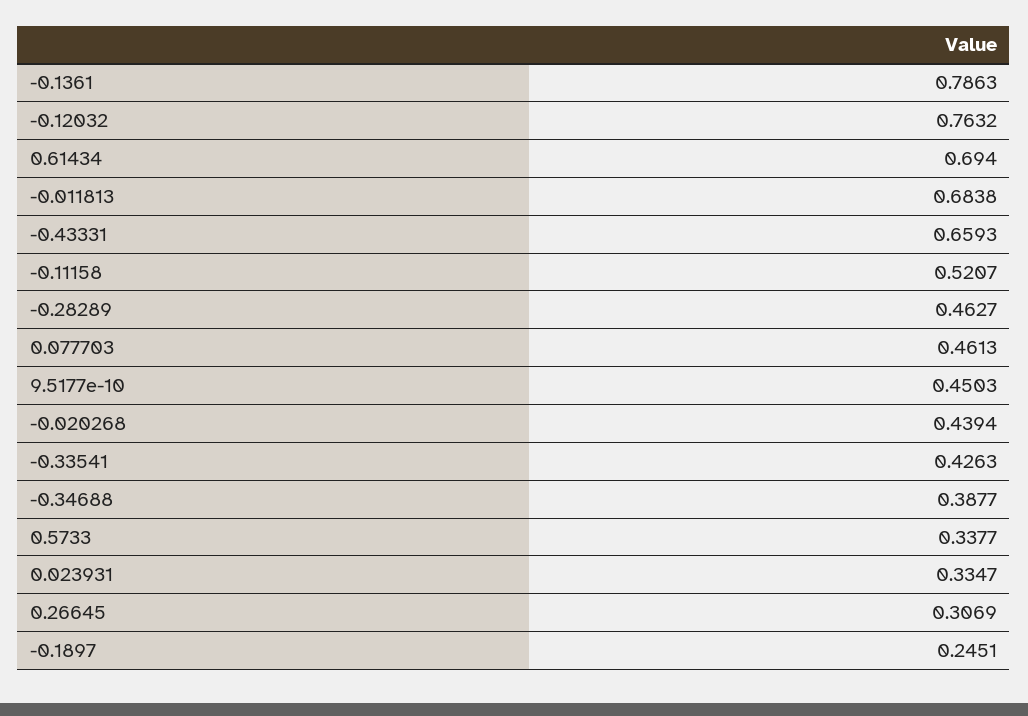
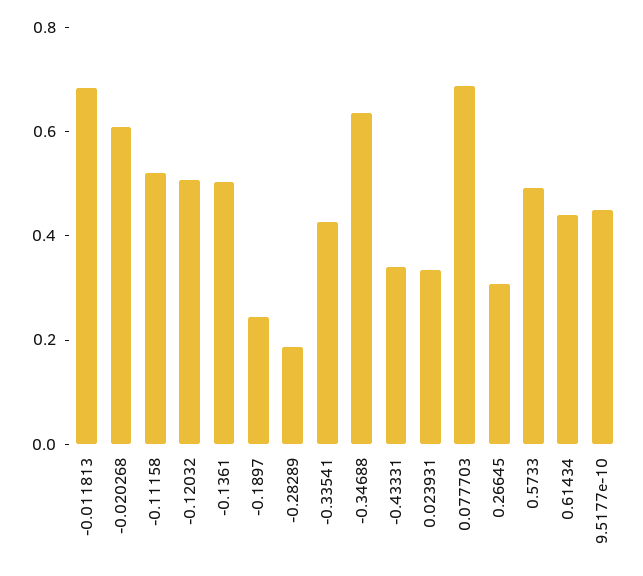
  {
-   "-0.1361": 0.7863,
+   "-0.1361": 0.5,
-   "-0.12032": 0.7632,
+   "-0.12032": 0.5,
-   "0.61434": 0.694,
+   "0.61434": 0.45,
    "-0.011813": 0.6838,
-   "-0.43331": 0.6593,
+   "-0.43331": 0.35,
    "-0.11158": 0.5207,
-   "-0.28289": 0.4627,
+   "-0.28289": 0.2,
-   "0.077703": 0.4613,
+   "0.077703": 0.7,
    "9.5177e-10": 0.4503,
-   "-0.020268": 0.4394,
+   "-0.020268": 0.6,
    "-0.33541": 0.4263,
-   "-0.34688": 0.3877,
+   "-0.34688": 0.65,
-   "0.5733": 0.3377,
+   "0.5733": 0.5,
    "0.023931": 0.3347,
    "0.26645": 0.3069,
    "-0.1897": 0.2451
  }

